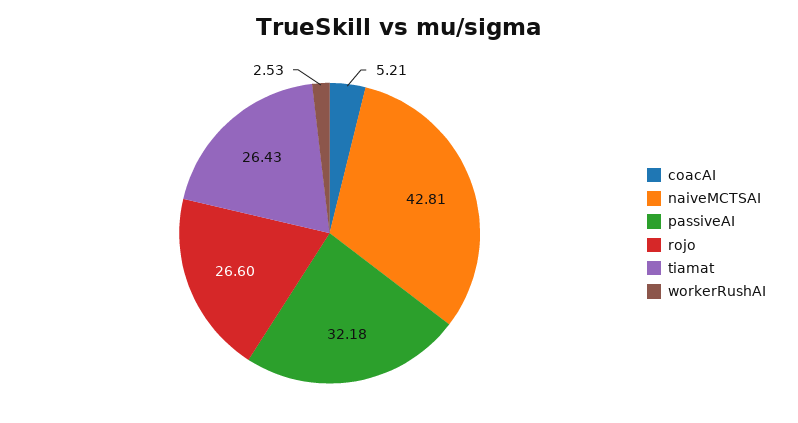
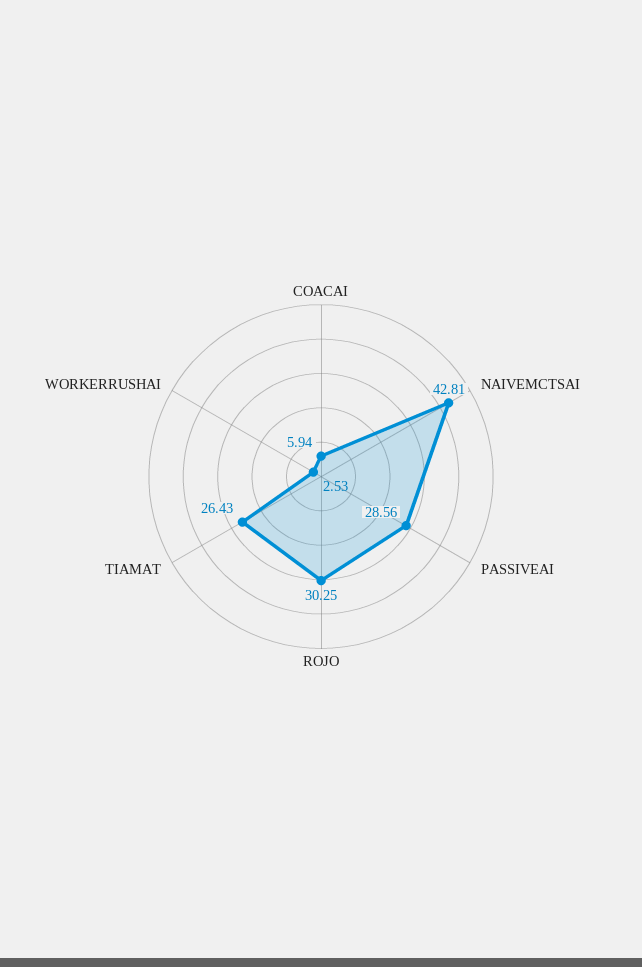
  {
-   "coacAI": 5.21,
+   "coacAI": 5.94,
    "naiveMCTSAI": 42.81,
-   "passiveAI": 32.18,
+   "passiveAI": 28.56,
-   "rojo": 26.6,
+   "rojo": 30.25,
    "tiamat": 26.43,
    "workerRushAI": 2.53
  }

